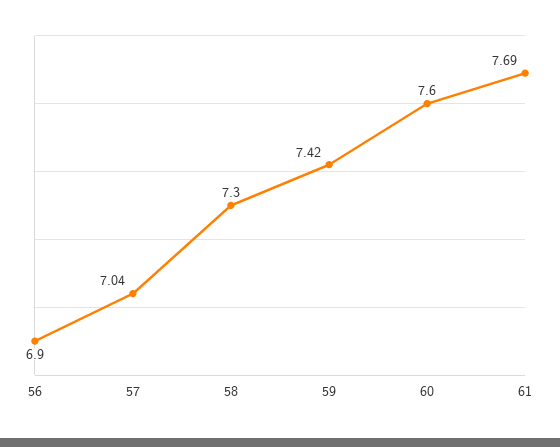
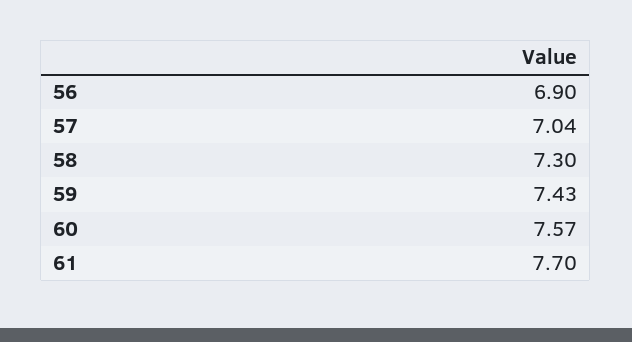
  {
    "56": 6.9,
    "57": 7.04,
    "58": 7.3,
-   "59": 7.42,
+   "59": 7.43,
-   "60": 7.6,
+   "60": 7.57,
-   "61": 7.69
+   "61": 7.7
  }

